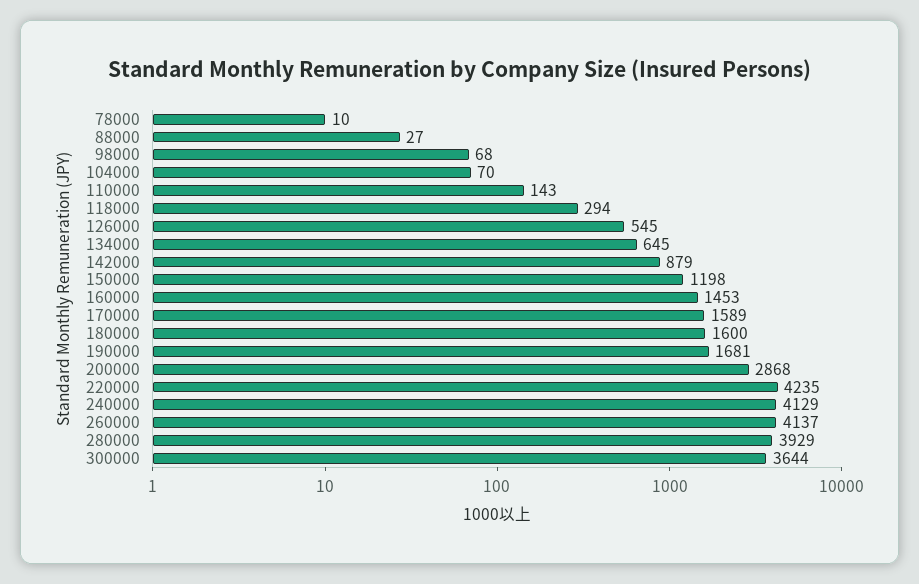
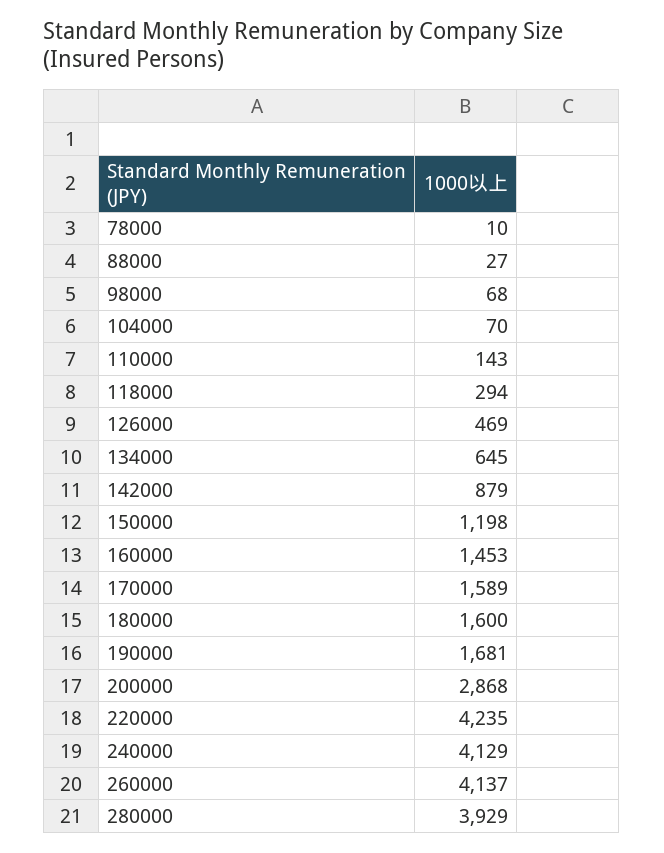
  {
    "78000": 10,
    "88000": 27,
    "98000": 68,
    "104000": 70,
    "110000": 143,
    "118000": 294,
-   "126000": 545,
+   "126000": 469,
    "134000": 645,
    "142000": 879,
    "150000": 1198,
    "160000": 1453,
    "170000": 1589,
    "180000": 1600,
    "190000": 1681,
    "200000": 2868,
    "220000": 4235,
    "240000": 4129,
    "260000": 4137,
-   "280000": 3929,
+   "280000": 3929
-   "300000": 3644
  }

